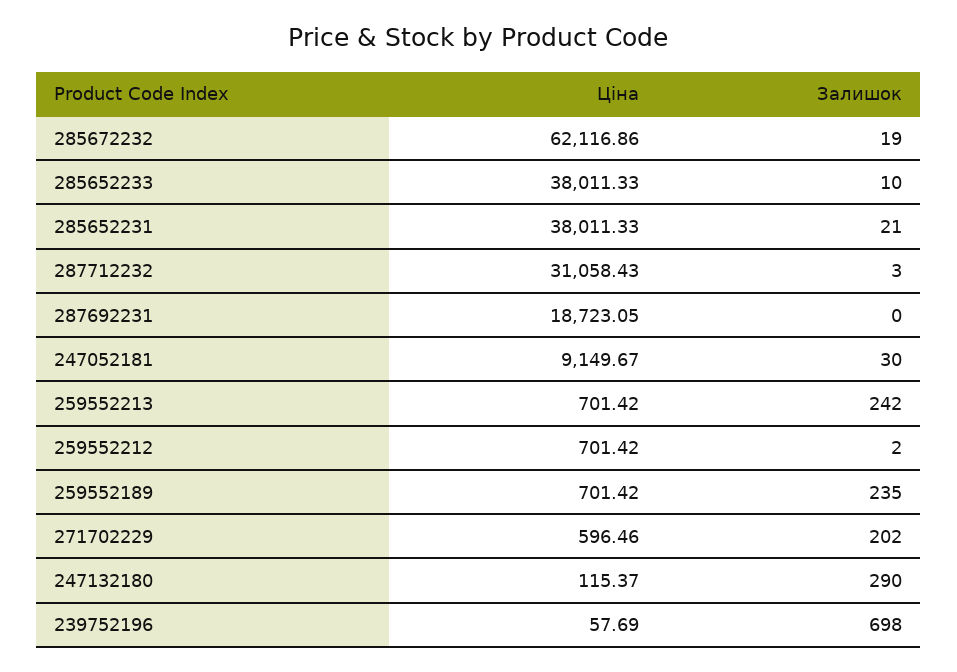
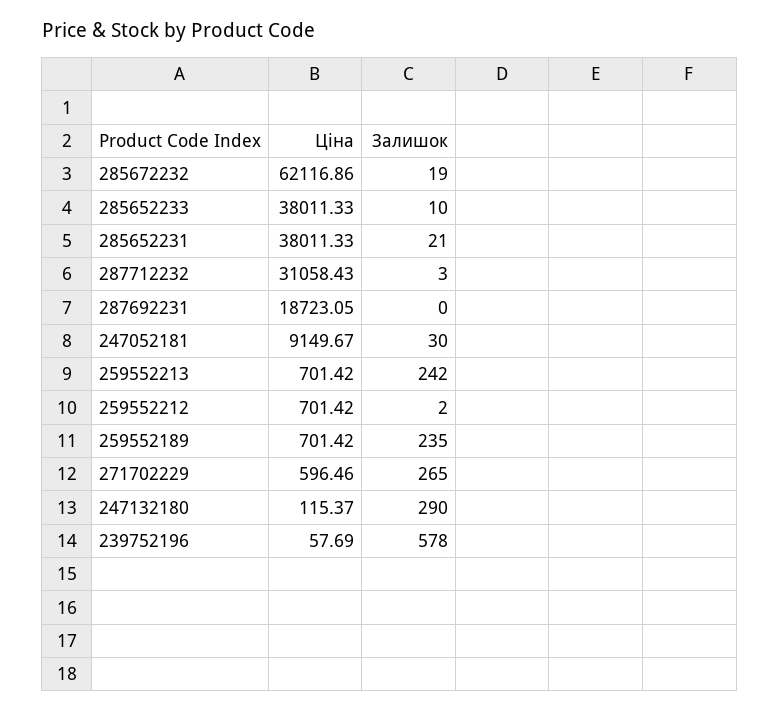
  {
    "Ціна": {
      "285672232": 62116.86,
      "285652233": 38011.33,
      "285652231": 38011.33,
      "287712232": 31058.43,
      "287692231": 18723.05,
      "247052181": 9149.67,
      "259552213": 701.42,
      "259552212": 701.42,
      "259552189": 701.42,
      "271702229": 596.46,
      "247132180": 115.37,
      "239752196": 57.69
    },
    "Залишок": {
      "285672232": 19,
      "285652233": 10,
      "285652231": 21,
      "287712232": 3,
      "287692231": 0,
      "247052181": 30,
      "259552213": 242,
      "259552212": 2,
      "259552189": 235,
-     "271702229": 202,
+     "271702229": 265,
      "247132180": 290,
-     "239752196": 698
+     "239752196": 578
    }
  }

